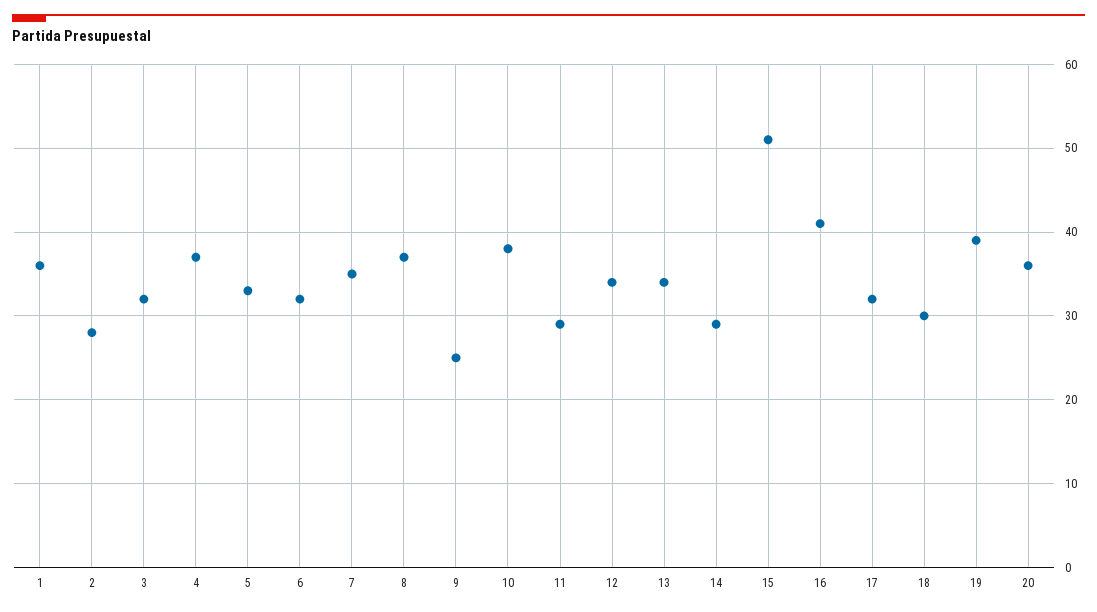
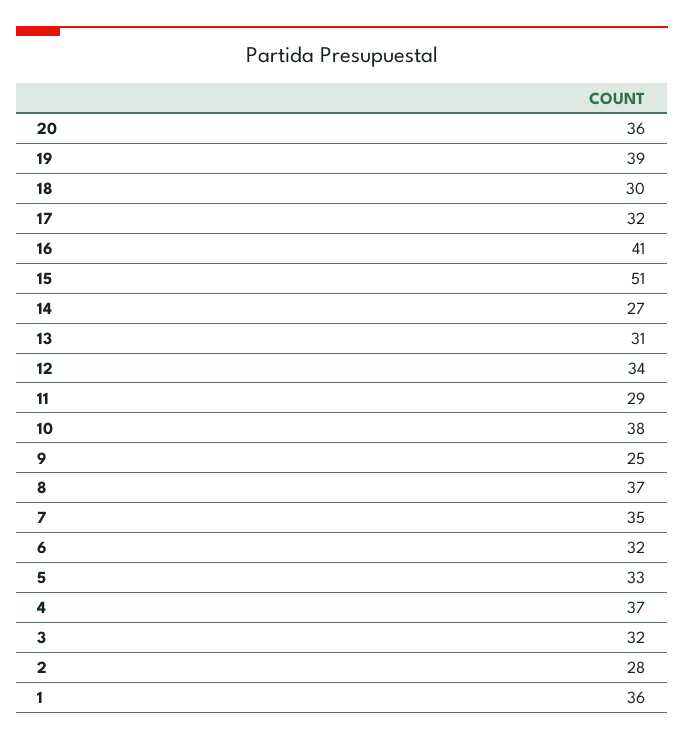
  {
    "1": 36,
    "2": 28,
    "3": 32,
    "4": 37,
    "5": 33,
    "6": 32,
    "7": 35,
    "8": 37,
    "9": 25,
    "10": 38,
    "11": 29,
    "12": 34,
-   "13": 34,
+   "13": 31,
-   "14": 29,
+   "14": 27,
    "15": 51,
    "16": 41,
    "17": 32,
    "18": 30,
    "19": 39,
    "20": 36
  }

